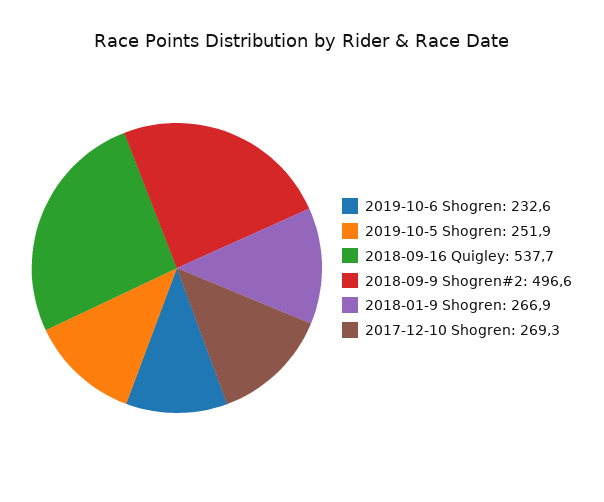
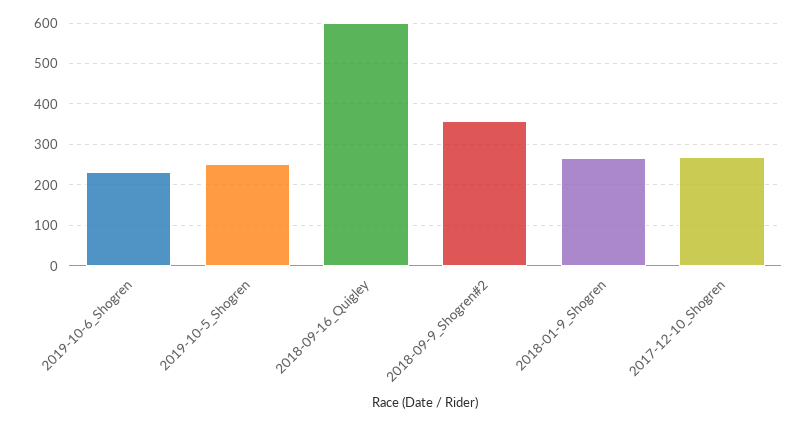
  {
    "2019-10-6 Shogren": 232.6,
    "2019-10-5 Shogren": 251.9,
-   "2018-09-16 Quigley": 537.7,
+   "2018-09-16 Quigley": 600,
-   "2018-09-9 Shogren#2": 496.6,
+   "2018-09-9 Shogren#2": 360,
    "2018-01-9 Shogren": 266.9,
    "2017-12-10 Shogren": 269.3
  }

